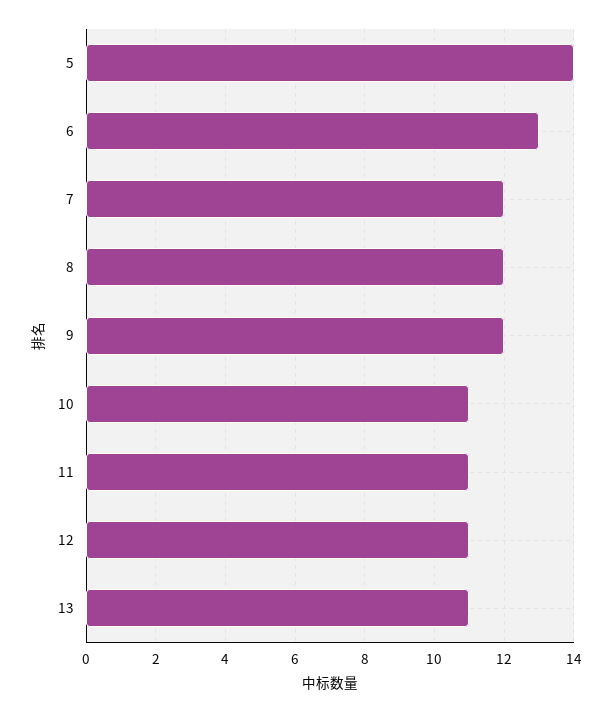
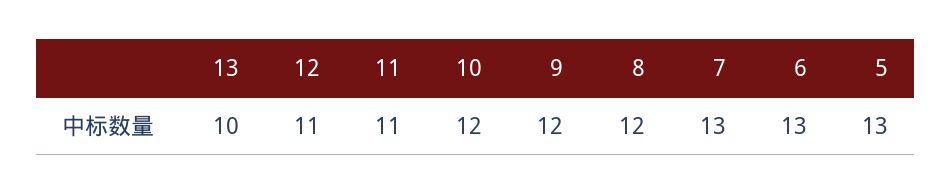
  {
-   "5": 14,
+   "5": 13,
    "6": 13,
-   "7": 12,
+   "7": 13,
    "8": 12,
    "9": 12,
-   "10": 11,
+   "10": 12,
    "11": 11,
    "12": 11,
-   "13": 11
+   "13": 10
  }

